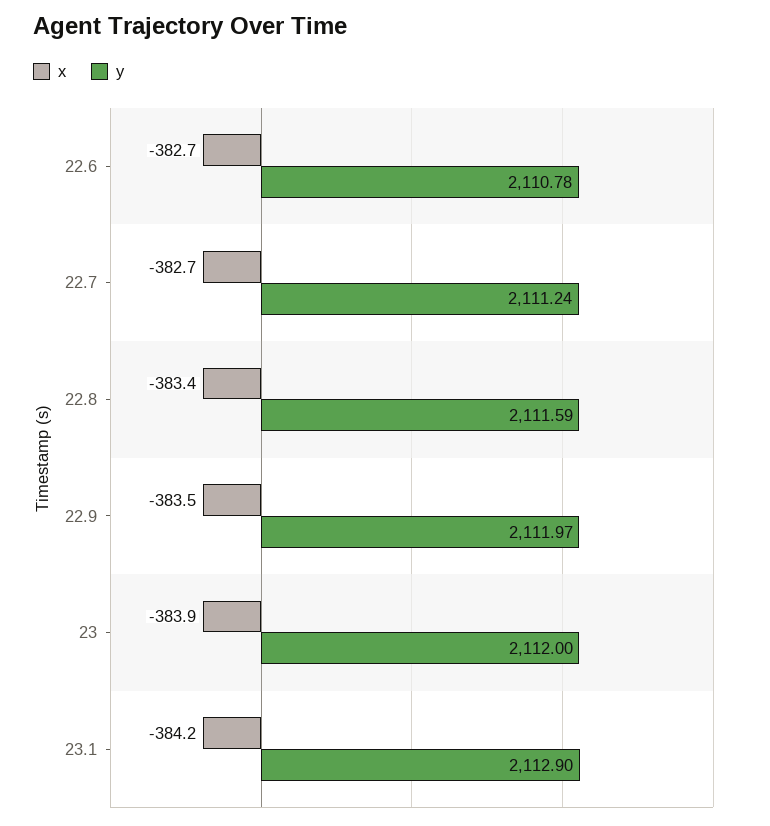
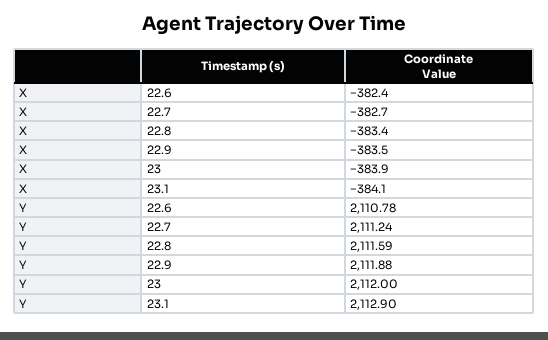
  {
    "x": {
-     "22.6": -382.7,
+     "22.6": -382.4,
      "22.7": -382.7,
      "22.8": -383.4,
      "22.9": -383.5,
      "23": -383.9,
-     "23.1": -384.2
+     "23.1": -384.1
    },
    "y": {
      "22.6": 2110.78,
      "22.7": 2111.24,
      "22.8": 2111.59,
-     "22.9": 2111.97,
+     "22.9": 2111.88,
      "23": 2112,
      "23.1": 2112.9
    }
  }

